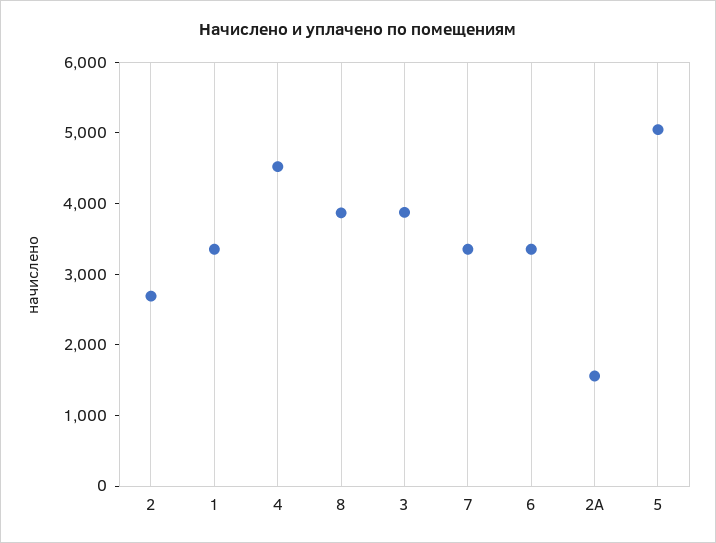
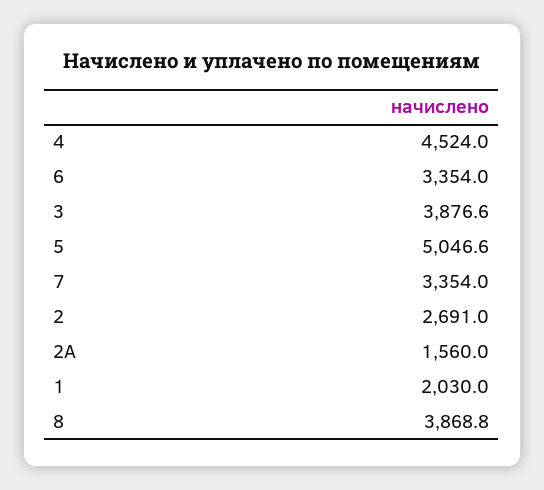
  {
    "2": 2691,
-   "1": 3400,
+   "1": 2030,
    "4": 4524,
    "8": 3868.8,
    "3": 3876.6,
    "7": 3354,
    "6": 3354,
    "2А": 1560,
    "5": 5046.6
  }

